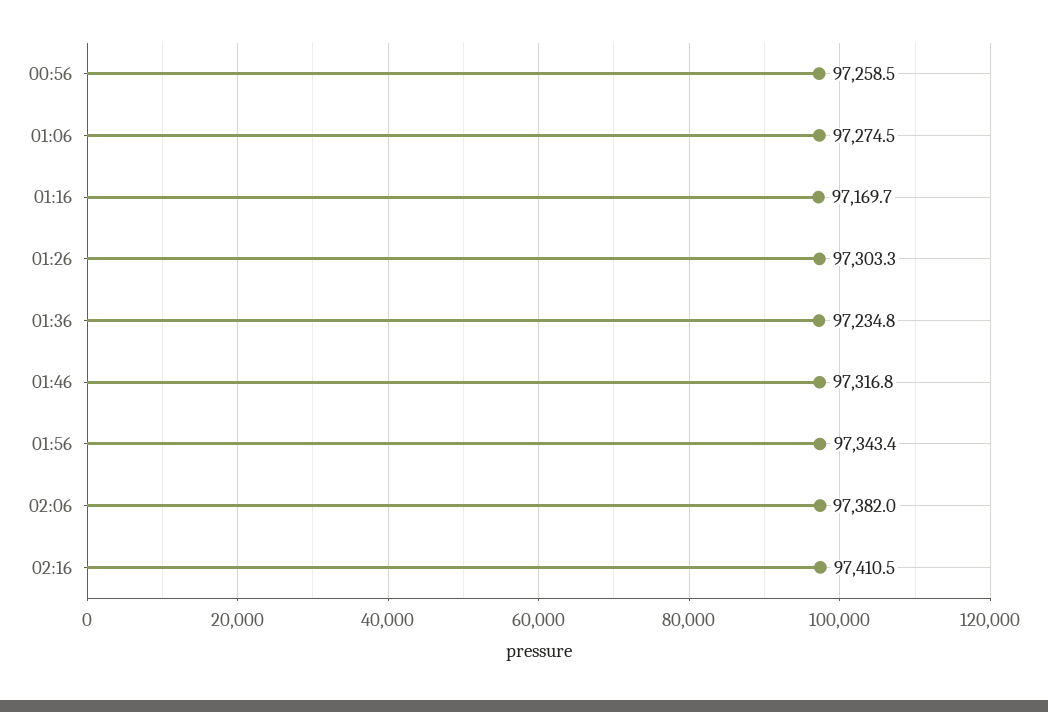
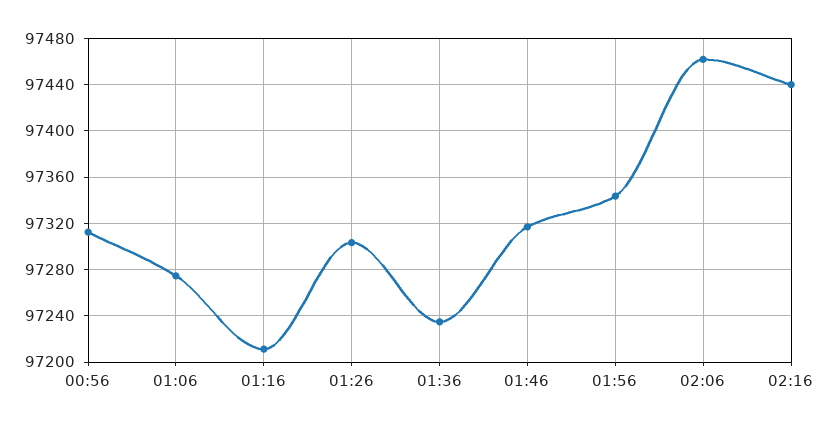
  {
-   "00:56": 97258.5,
+   "00:56": 97310,
    "01:06": 97274.5,
-   "01:16": 97169.7,
+   "01:16": 97210,
    "01:26": 97303.3,
    "01:36": 97234.8,
    "01:46": 97316.8,
    "01:56": 97343.4,
-   "02:06": 97382,
+   "02:06": 97460,
-   "02:16": 97410.5
+   "02:16": 97440
  }

